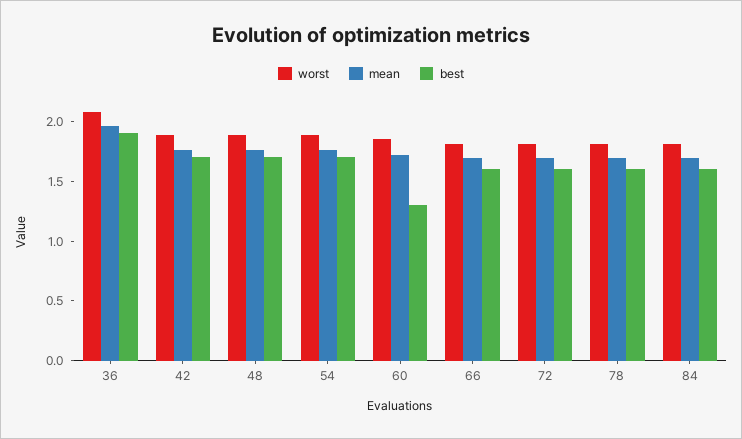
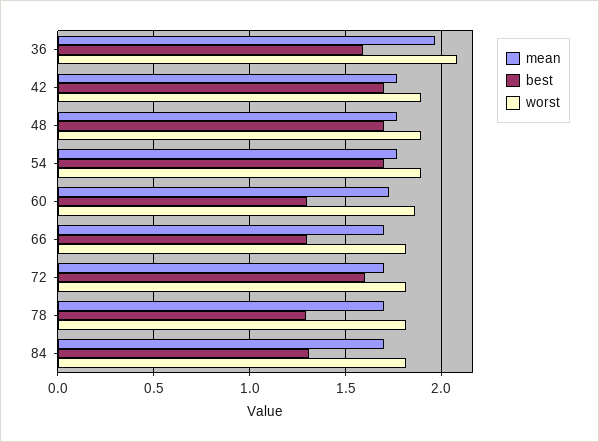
  {
    "worst": {
      "36": 2.1,
      "42": 1.9,
      "48": 1.9,
      "54": 1.9,
      "60": 1.85,
      "66": 1.8,
      "72": 1.8,
      "78": 1.8,
      "84": 1.8
    },
    "mean": {
      "36": 1.95,
      "42": 1.75,
      "48": 1.75,
      "54": 1.75,
      "60": 1.75,
      "66": 1.7,
      "72": 1.7,
      "78": 1.7,
      "84": 1.7
    },
    "best": {
-     "36": 1.9,
+     "36": 1.6,
      "42": 1.7,
      "48": 1.7,
      "54": 1.7,
      "60": 1.3,
-     "66": 1.6,
+     "66": 1.3,
      "72": 1.6,
-     "78": 1.6,
+     "78": 1.3,
-     "84": 1.6
+     "84": 1.3
    }
  }

